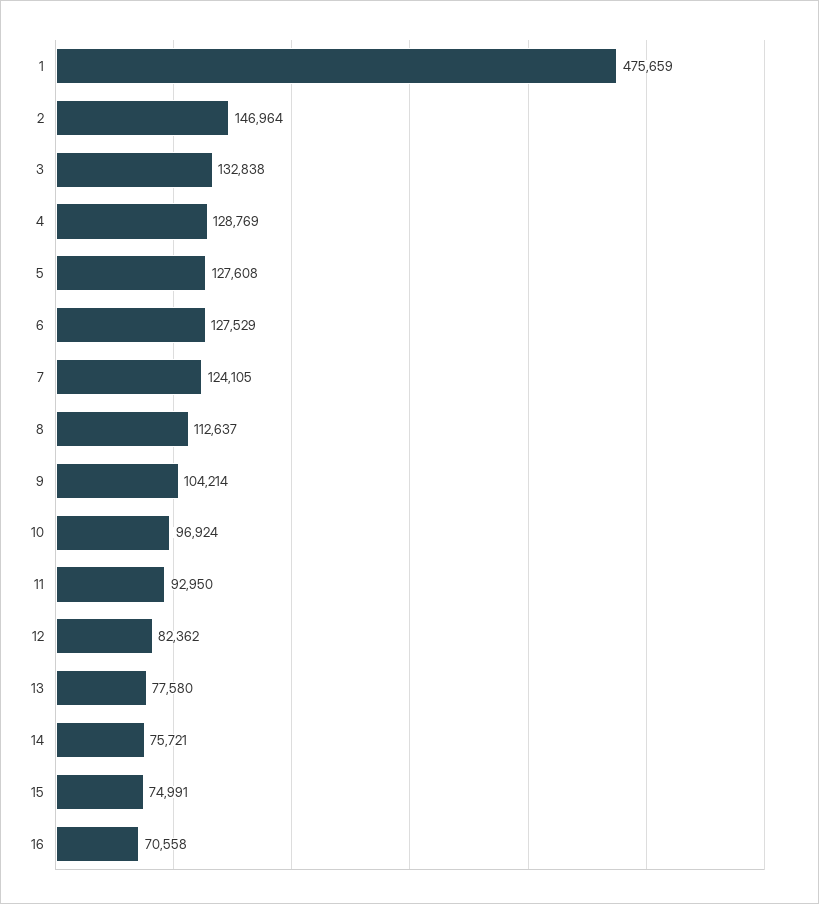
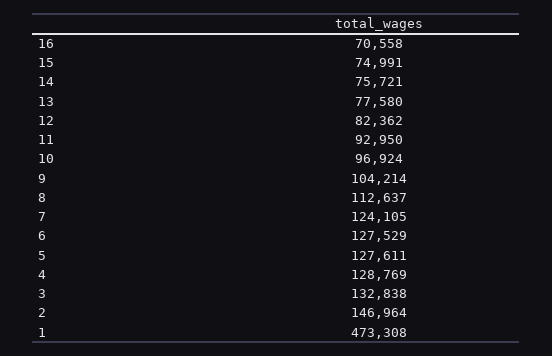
  {
-   "1": 475659,
+   "1": 473308,
    "2": 146964,
    "3": 132838,
    "4": 128769,
-   "5": 127608,
+   "5": 127611,
    "6": 127529,
    "7": 124105,
    "8": 112637,
    "9": 104214,
    "10": 96924,
    "11": 92950,
    "12": 82362,
    "13": 77580,
    "14": 75721,
    "15": 74991,
    "16": 70558
  }

